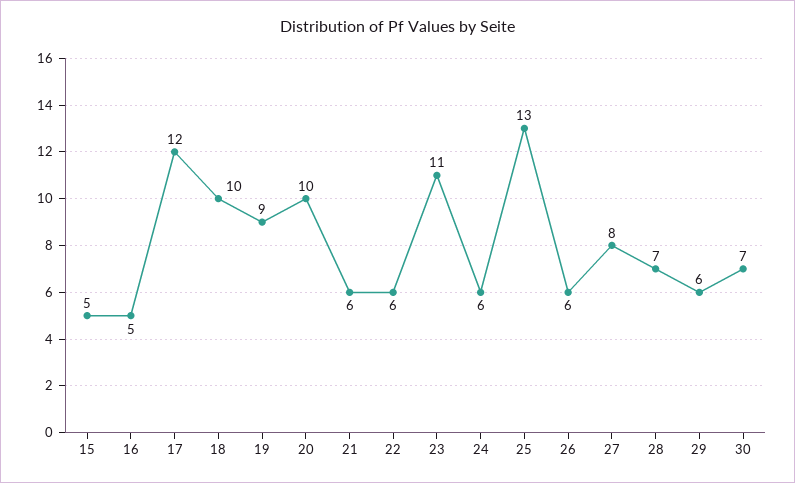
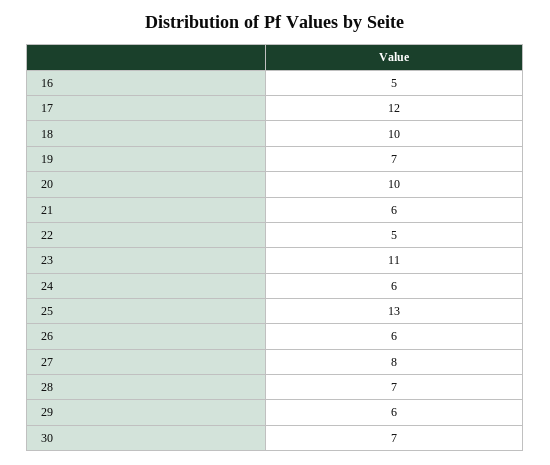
  {
-   "15": 5,
    "16": 5,
    "17": 12,
    "18": 10,
-   "19": 9,
+   "19": 7,
    "20": 10,
    "21": 6,
-   "22": 6,
+   "22": 5,
    "23": 11,
    "24": 6,
    "25": 13,
    "26": 6,
    "27": 8,
    "28": 7,
    "29": 6,
    "30": 7
  }

